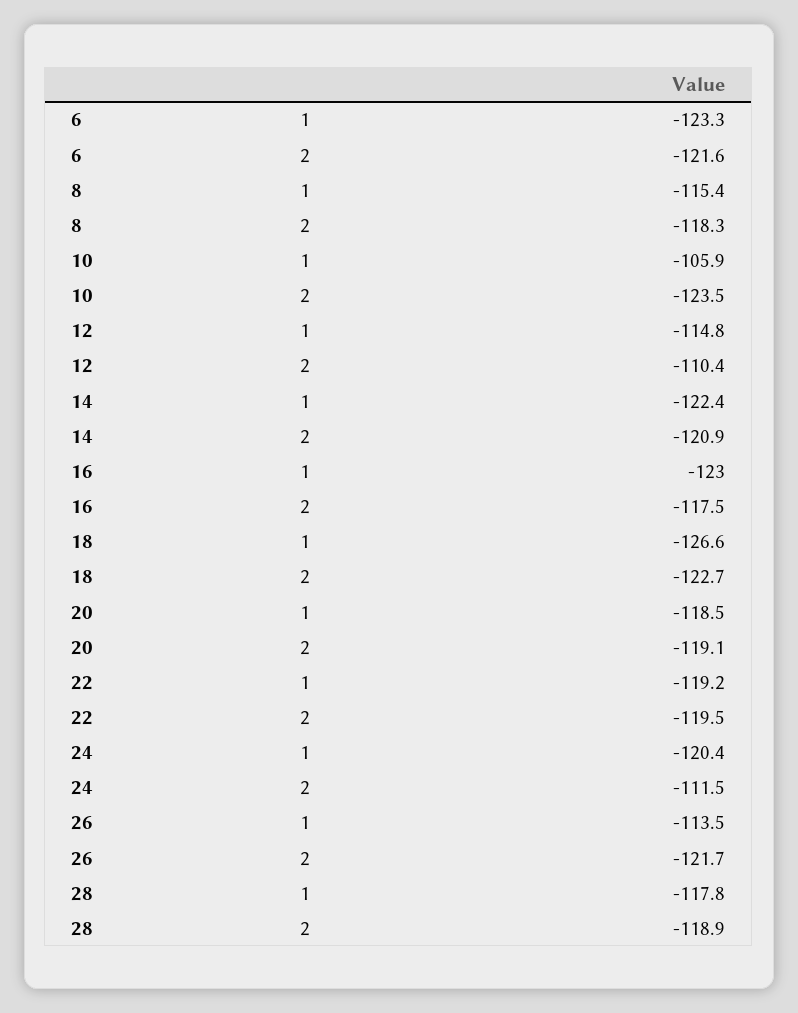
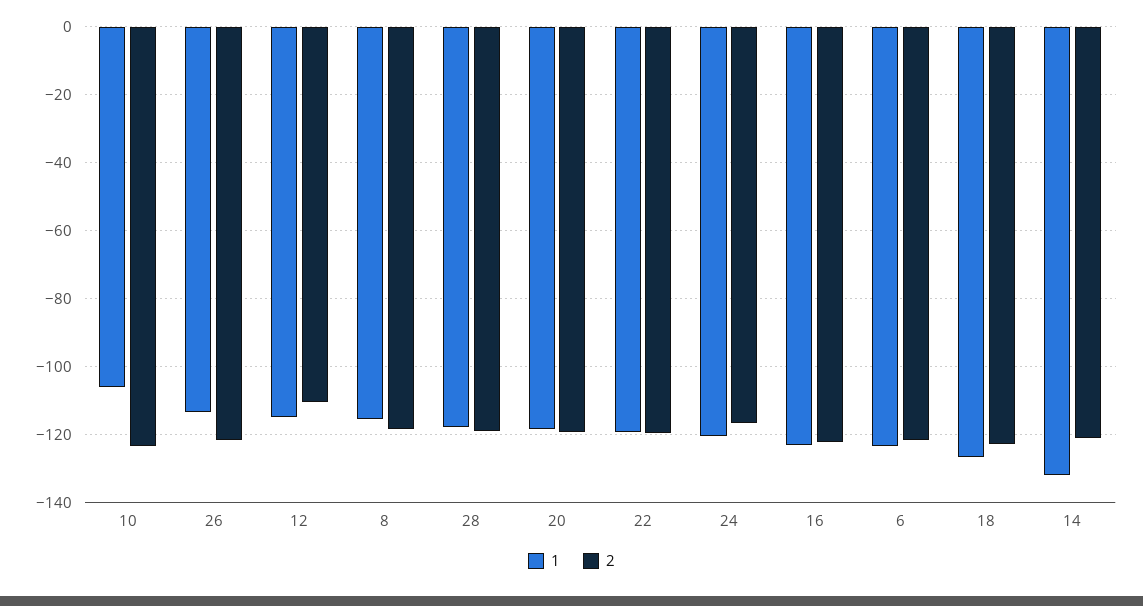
  {
    "1": {
      "6": -123.3,
      "8": -115.4,
      "10": -105.9,
      "12": -114.8,
-     "14": -122.4,
+     "14": -132,
      "16": -123,
      "18": -126.6,
      "20": -118.5,
      "22": -119.2,
      "24": -120.4,
      "26": -113.5,
      "28": -117.8
    },
    "2": {
      "6": -121.6,
      "8": -118.3,
      "10": -123.5,
      "12": -110.4,
      "14": -120.9,
-     "16": -117.5,
+     "16": -122,
      "18": -122.7,
      "20": -119.1,
      "22": -119.5,
-     "24": -111.5,
+     "24": -116,
      "26": -121.7,
      "28": -118.9
    }
  }

